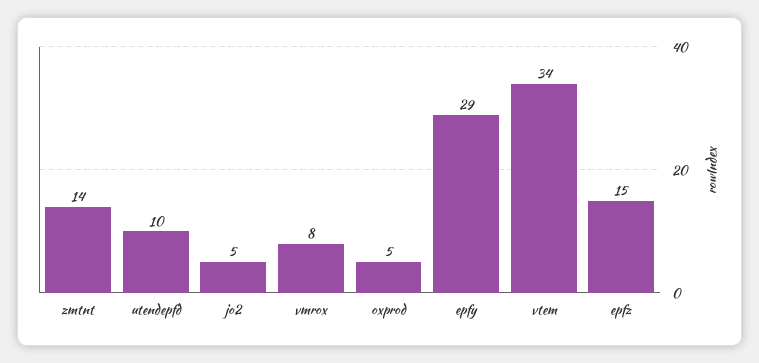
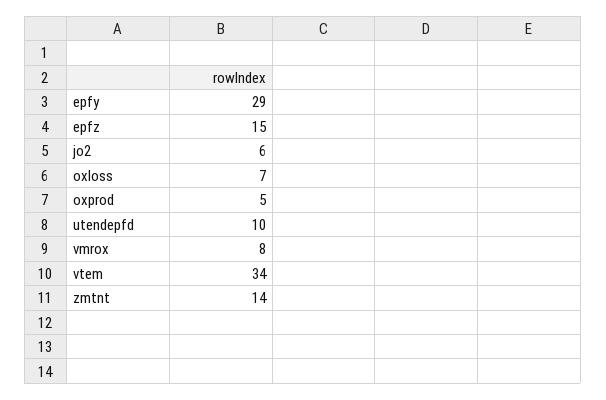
  {
    "zmtnt": 14,
    "utendepfd": 10,
-   "jo2": 5,
+   "jo2": 6,
    "vmrox": 8,
    "oxprod": 5,
    "epfy": 29,
    "vtem": 34,
-   "epfz": 15
+   "epfz": 15,
+   "oxloss": 7
  }

